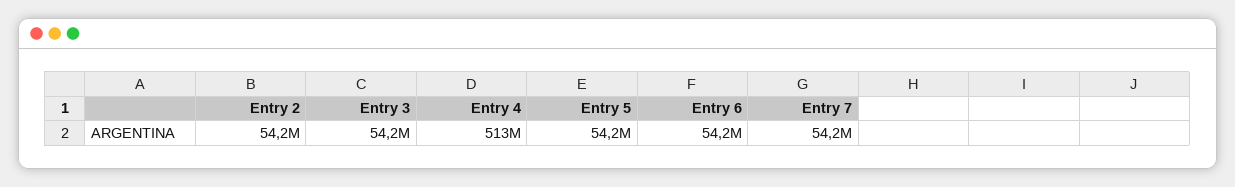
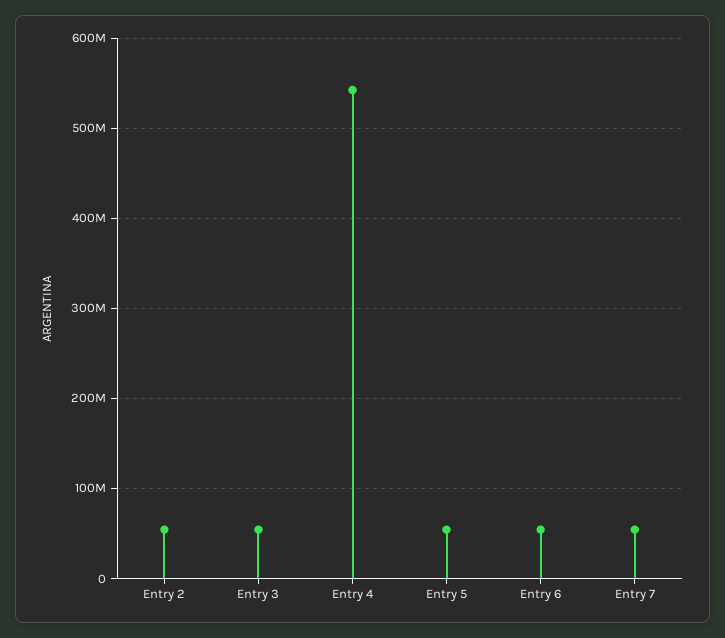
  {
    "Entry 2": 54200000,
    "Entry 3": 54200000,
-   "Entry 4": 513000000,
+   "Entry 4": 540000000,
    "Entry 5": 54200000,
    "Entry 6": 54200000,
    "Entry 7": 54200000
  }

